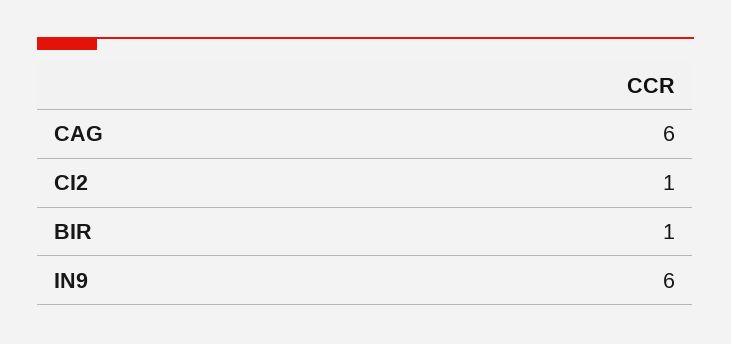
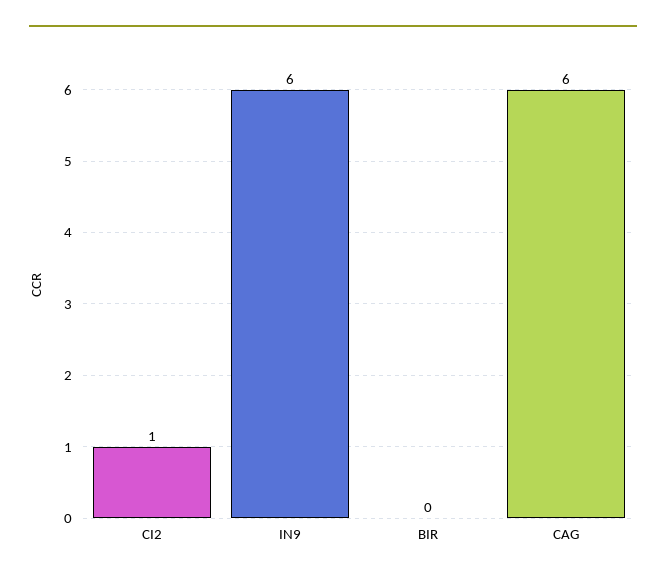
  {
    "CAG": 6,
    "CI2": 1,
-   "BIR": 1,
+   "BIR": 0,
    "IN9": 6
  }

